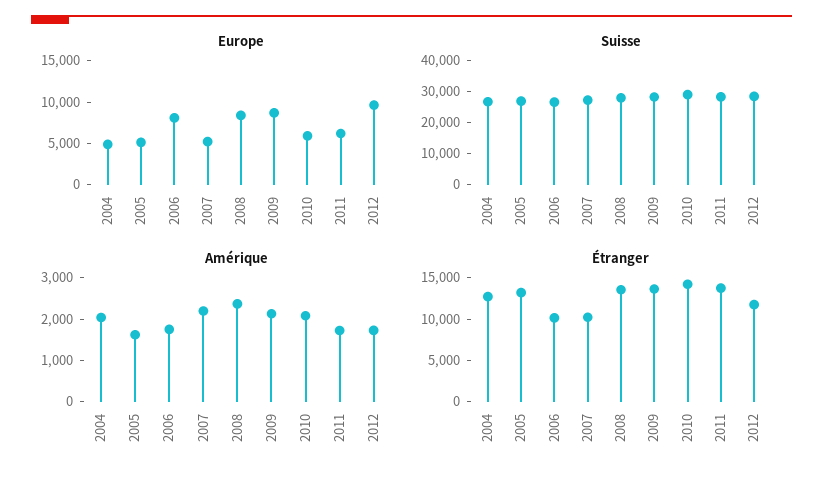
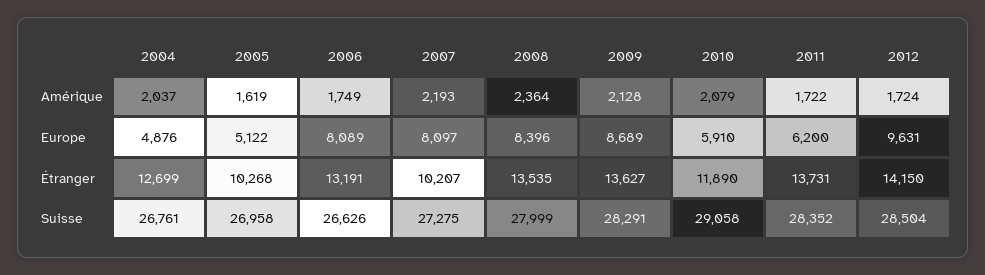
  {
    "Europe": {
      "2004": 4876,
      "2005": 5122,
      "2006": 8089,
-     "2007": 5000,
+     "2007": 8097,
      "2008": 8396,
      "2009": 8689,
      "2010": 5910,
      "2011": 6200,
      "2012": 9631
    },
    "Suisse": {
      "2004": 26761,
      "2005": 26958,
      "2006": 26626,
      "2007": 27275,
      "2008": 27999,
      "2009": 28291,
      "2010": 29058,
      "2011": 28352,
      "2012": 28504
    },
    "Amérique": {
      "2004": 2037,
      "2005": 1619,
      "2006": 1749,
      "2007": 2193,
      "2008": 2364,
      "2009": 2128,
      "2010": 2079,
      "2011": 1722,
      "2012": 1724
    },
    "Étranger": {
      "2004": 12699,
-     "2005": 13000,
+     "2005": 10268,
-     "2006": 10000,
+     "2006": 13191,
      "2007": 10207,
      "2008": 13535,
      "2009": 13627,
-     "2010": 14000,
+     "2010": 11890,
      "2011": 13731,
-     "2012": 12000
+     "2012": 14150
    }
  }

